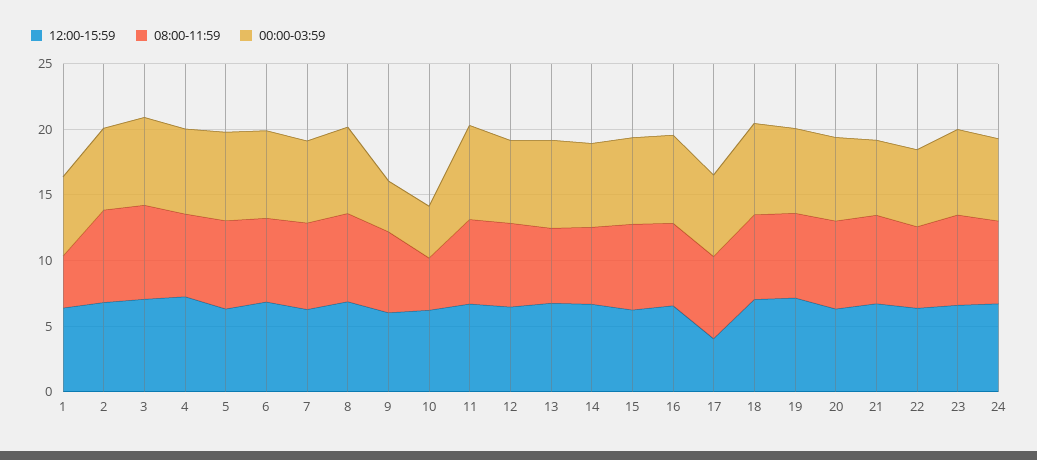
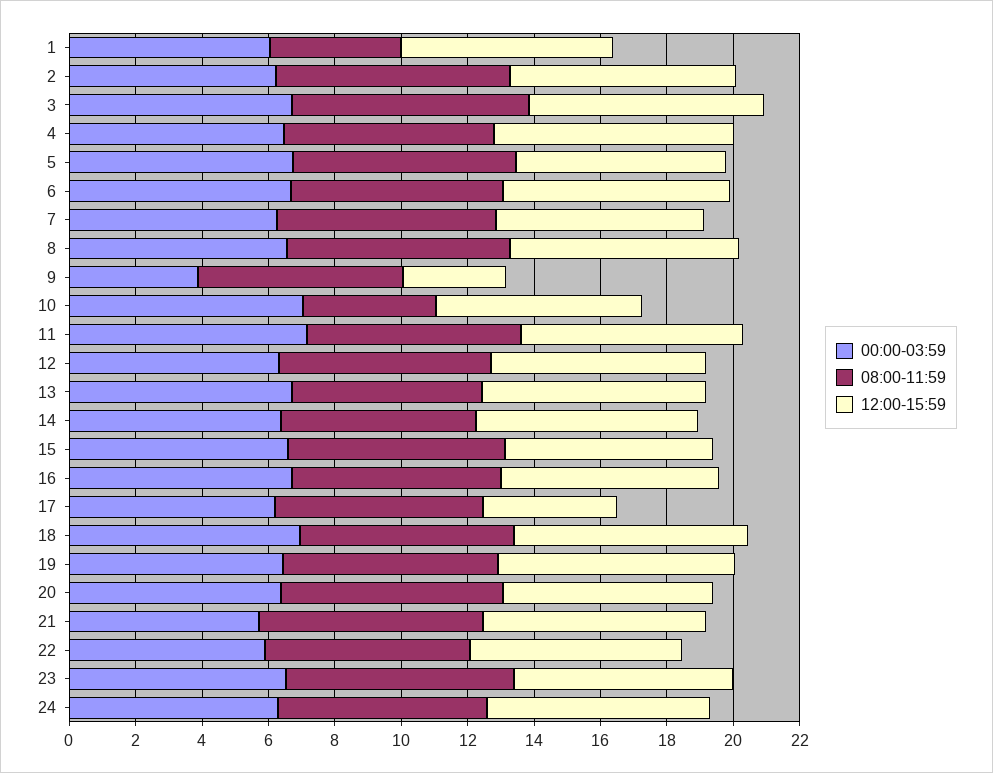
  {
    "12:00-15:59": {
      "1": 6.5,
      "2": 7,
      "3": 7,
      "4": 7.5,
      "5": 6.5,
      "6": 7,
      "7": 6.5,
      "8": 7,
-     "9": 6,
+     "9": 3,
      "10": 6,
      "11": 6.5,
      "12": 6.5,
      "13": 7,
      "14": 6.5,
      "15": 6.5,
      "16": 6.5,
      "17": 4,
      "18": 7,
      "19": 7,
      "20": 6.5,
      "21": 6.5,
      "22": 6.5,
      "23": 6.5,
      "24": 6.5
    },
    "08:00-11:59": {
      "1": 4,
      "2": 7,
      "3": 7,
      "4": 6.5,
      "5": 6.5,
      "6": 6.5,
      "7": 6.5,
      "8": 6.5,
      "9": 6,
      "10": 4,
      "11": 6.5,
      "12": 6.5,
      "13": 5.5,
      "14": 6,
      "15": 6.5,
      "16": 6.5,
      "17": 6.5,
      "18": 6.5,
      "19": 6.5,
      "20": 6.5,
      "21": 7,
      "22": 6,
      "23": 7,
      "24": 6.5
    },
    "00:00-03:59": {
      "1": 6,
      "2": 6,
      "3": 6.5,
      "4": 6.5,
      "5": 7,
      "6": 6.5,
      "7": 6.5,
      "8": 6.5,
      "9": 4,
-     "10": 4,
+     "10": 7,
      "11": 7,
      "12": 6.5,
      "13": 6.5,
      "14": 6.5,
      "15": 6.5,
      "16": 6.5,
      "17": 6,
      "18": 7,
      "19": 6.5,
      "20": 6.5,
      "21": 5.5,
      "22": 6,
      "23": 6.5,
      "24": 6.5
    }
  }

